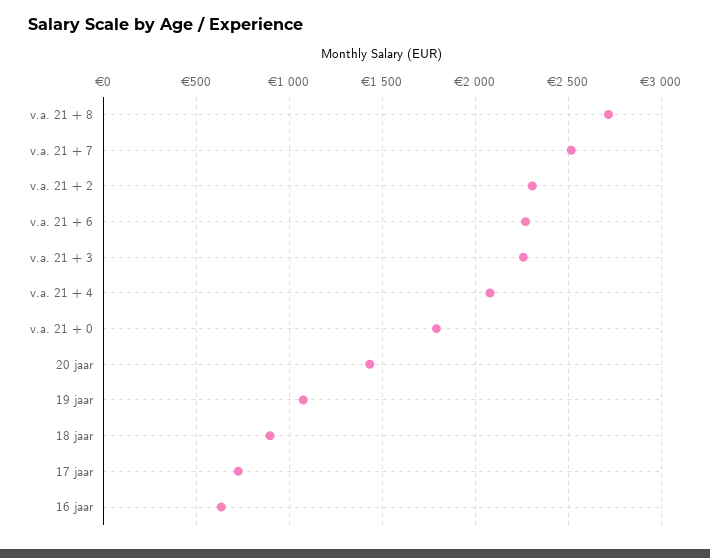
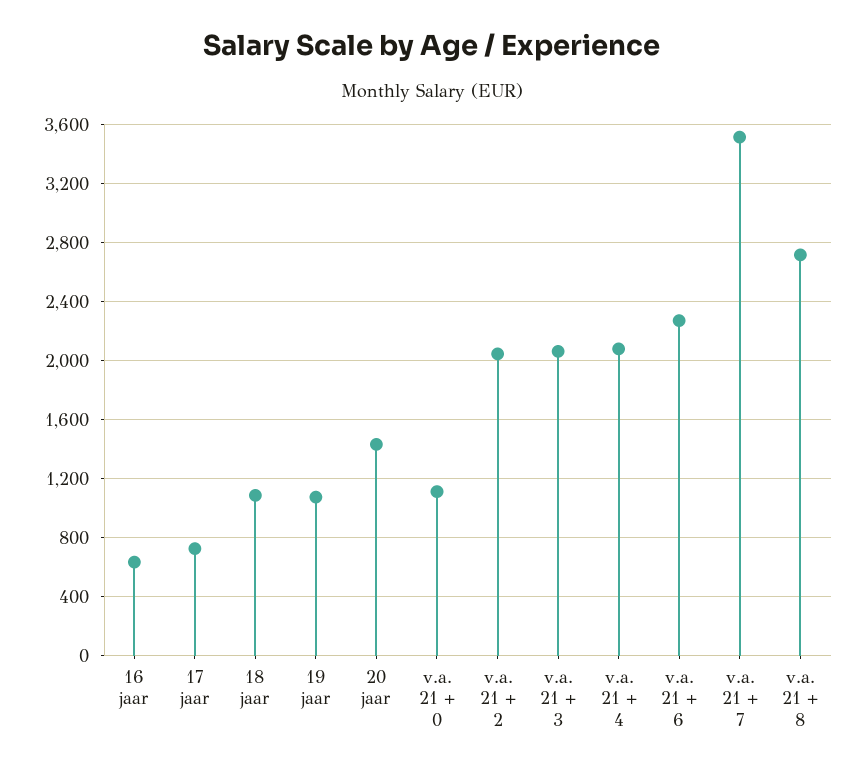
  {
    "v.a. 21 + 8": 2700,
-   "v.a. 21 + 7": 2500,
+   "v.a. 21 + 7": 3500,
-   "v.a. 21 + 2": 2300,
+   "v.a. 21 + 2": 2050,
    "v.a. 21 + 6": 2250,
-   "v.a. 21 + 3": 2250,
+   "v.a. 21 + 3": 2050,
    "v.a. 21 + 4": 2100,
-   "v.a. 21 + 0": 1800,
+   "v.a. 21 + 0": 1100,
    "20 jaar": 1450,
    "19 jaar": 1050,
-   "18 jaar": 900,
+   "18 jaar": 1100,
    "17 jaar": 700,
    "16 jaar": 650
  }

